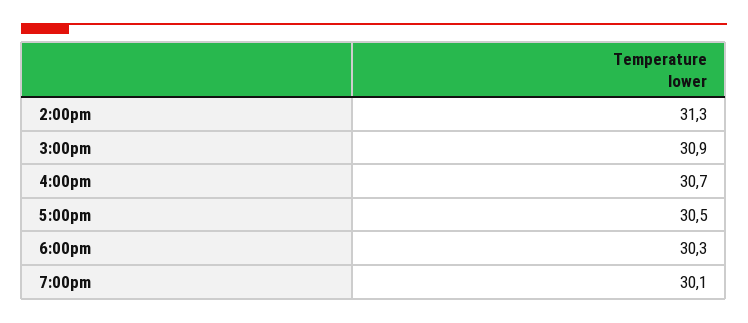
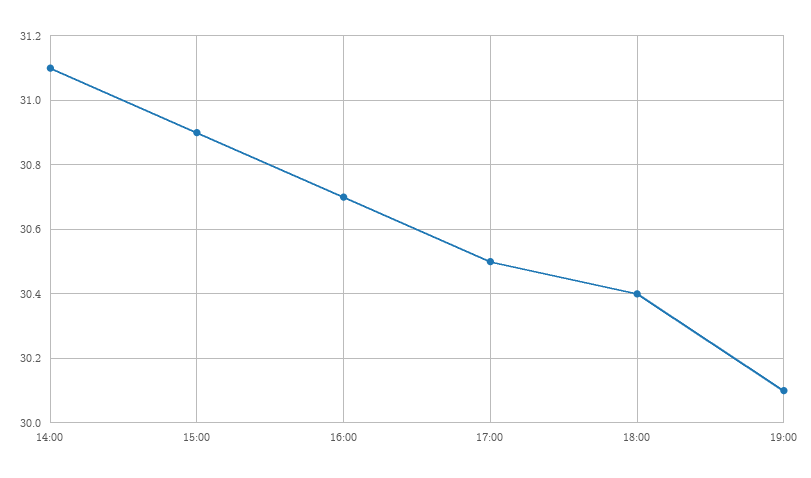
  {
-   "2:00pm": 31.3,
+   "2:00pm": 31.1,
    "3:00pm": 30.9,
    "4:00pm": 30.7,
    "5:00pm": 30.5,
-   "6:00pm": 30.3,
+   "6:00pm": 30.4,
    "7:00pm": 30.1
  }

